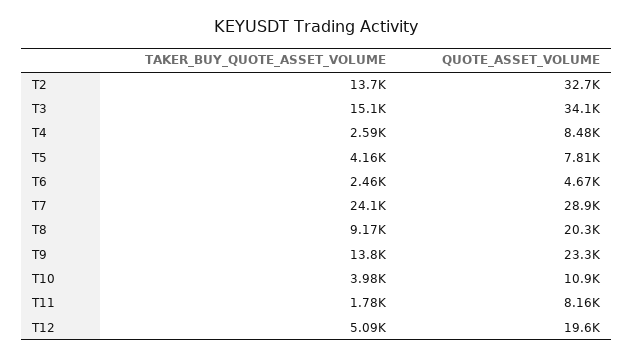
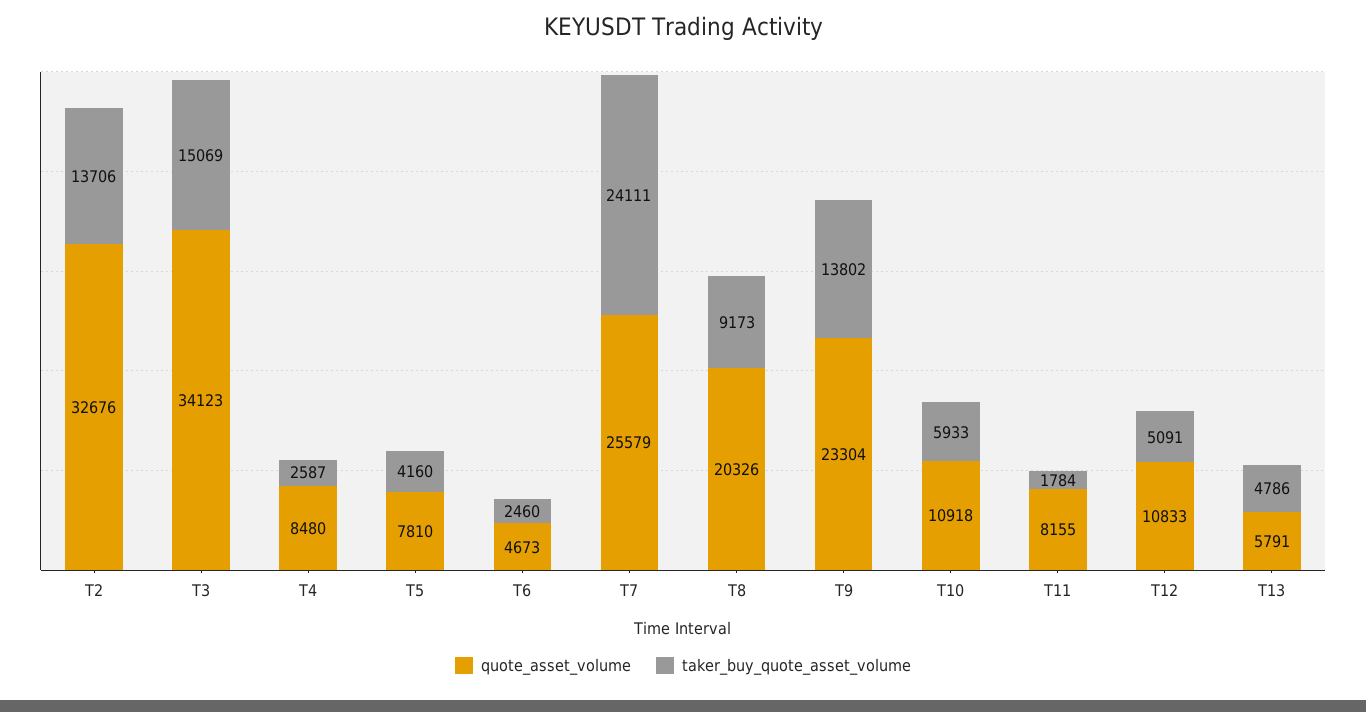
  {
    "TAKER_BUY_QUOTE_ASSET_VOLUME": {
      "T2": 13706,
      "T3": 15069,
      "T4": 2587,
      "T5": 4160,
      "T6": 2460,
      "T7": 24111,
      "T8": 9173,
      "T9": 13802,
-     "T10": 3980,
+     "T10": 5933,
      "T11": 1784,
-     "T12": 5091
+     "T12": 5091,
+     "T13": 4786
    },
    "QUOTE_ASSET_VOLUME": {
      "T2": 32676,
      "T3": 34123,
      "T4": 8480,
      "T5": 7810,
      "T6": 4673,
-     "T7": 28900,
+     "T7": 25579,
      "T8": 20326,
      "T9": 23304,
      "T10": 10918,
      "T11": 8155,
-     "T12": 19600
+     "T12": 10833,
+     "T13": 5791
    }
  }

